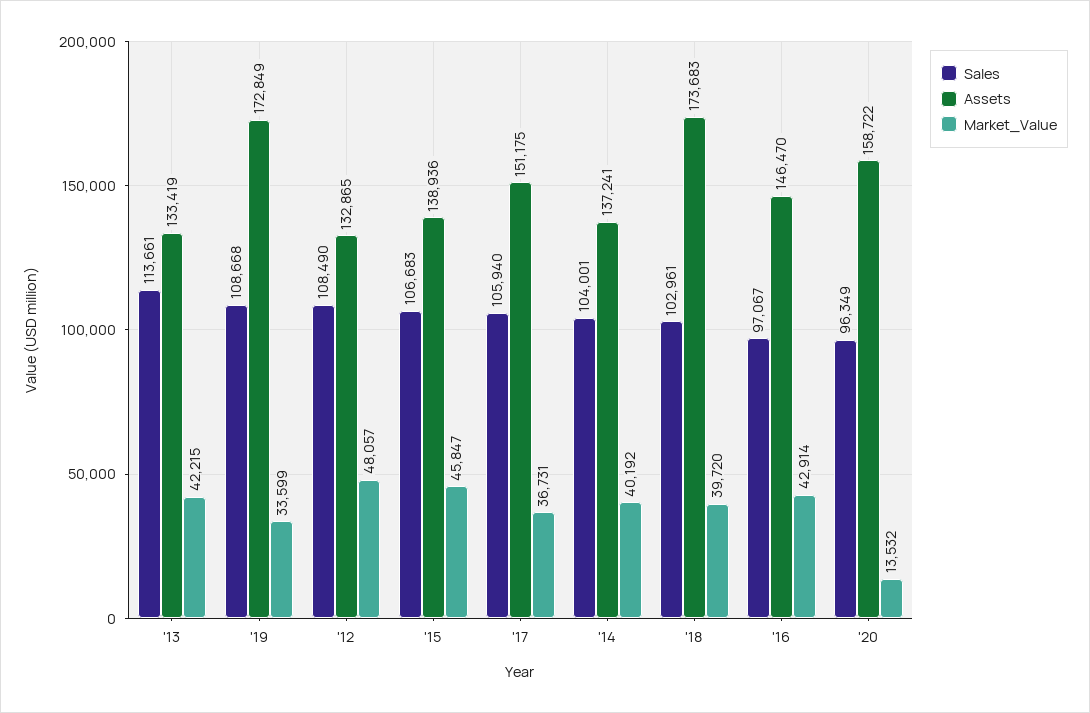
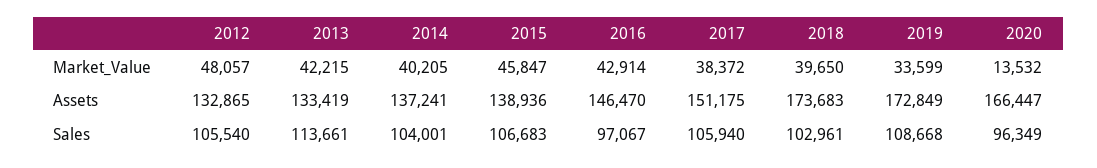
  {
    "Sales": {
      "'13": 113661,
      "'19": 108668,
-     "'12": 108490,
+     "'12": 105540,
      "'15": 106683,
      "'17": 105940,
      "'14": 104001,
      "'18": 102961,
      "'16": 97067,
      "'20": 96349
    },
    "Assets": {
      "'13": 133419,
      "'19": 172849,
      "'12": 132865,
      "'15": 138936,
      "'17": 151175,
      "'14": 137241,
      "'18": 173683,
      "'16": 146470,
-     "'20": 158722
+     "'20": 166447
    },
    "Market_Value": {
      "'13": 42215,
      "'19": 33599,
      "'12": 48057,
      "'15": 45847,
-     "'17": 36731,
+     "'17": 38372,
-     "'14": 40192,
+     "'14": 40205,
-     "'18": 39720,
+     "'18": 39650,
      "'16": 42914,
      "'20": 13532
    }
  }

